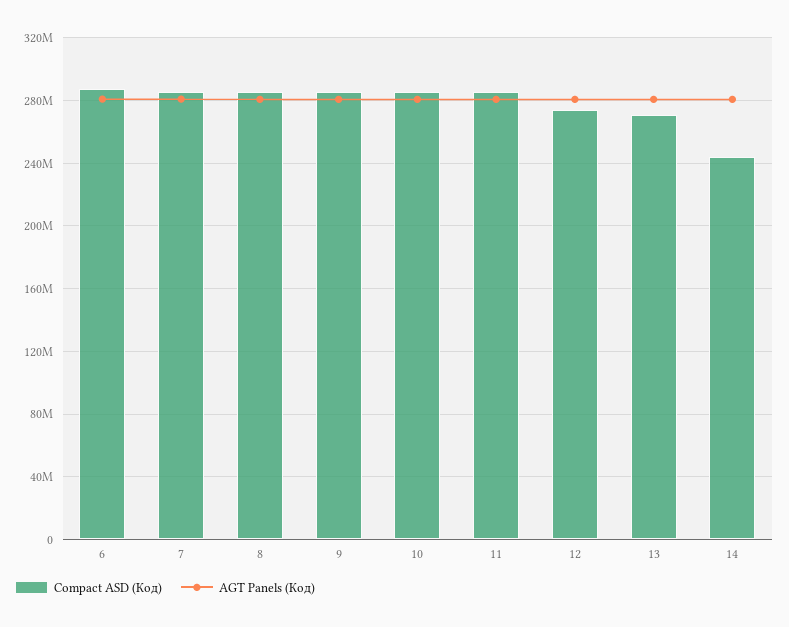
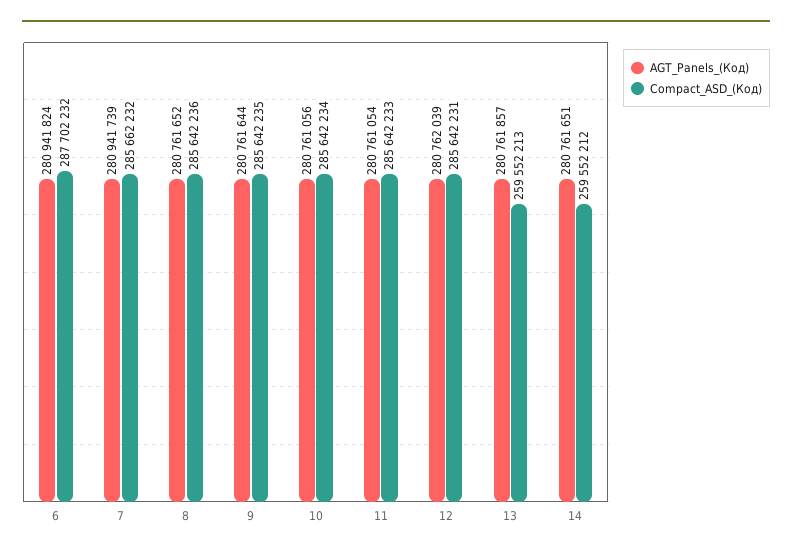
  {
    "Compact ASD (Код)": {
      "6": 287702232,
      "7": 285662232,
      "8": 285642236,
      "9": 285642235,
      "10": 285642234,
      "11": 285642233,
-     "12": 275000000,
+     "12": 285642231,
-     "13": 270000000,
+     "13": 259552213,
-     "14": 245000000
+     "14": 259552212
    },
    "AGT Panels (Код)": {
      "6": 280941824,
      "7": 280941739,
      "8": 280761652,
      "9": 280761644,
      "10": 280761056,
      "11": 280761054,
      "12": 280762039,
      "13": 280761857,
      "14": 280761651
    }
  }

